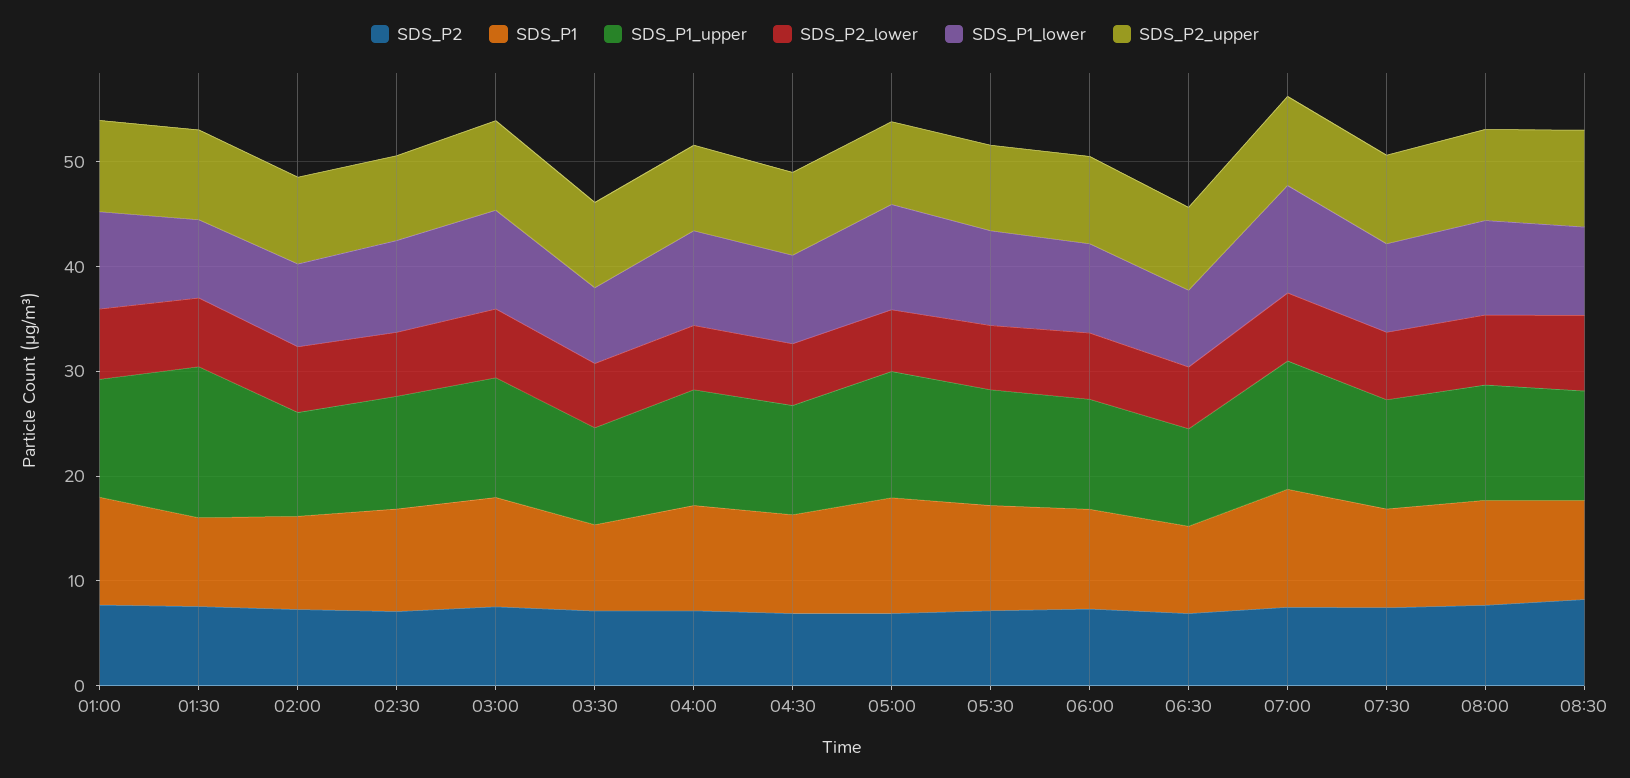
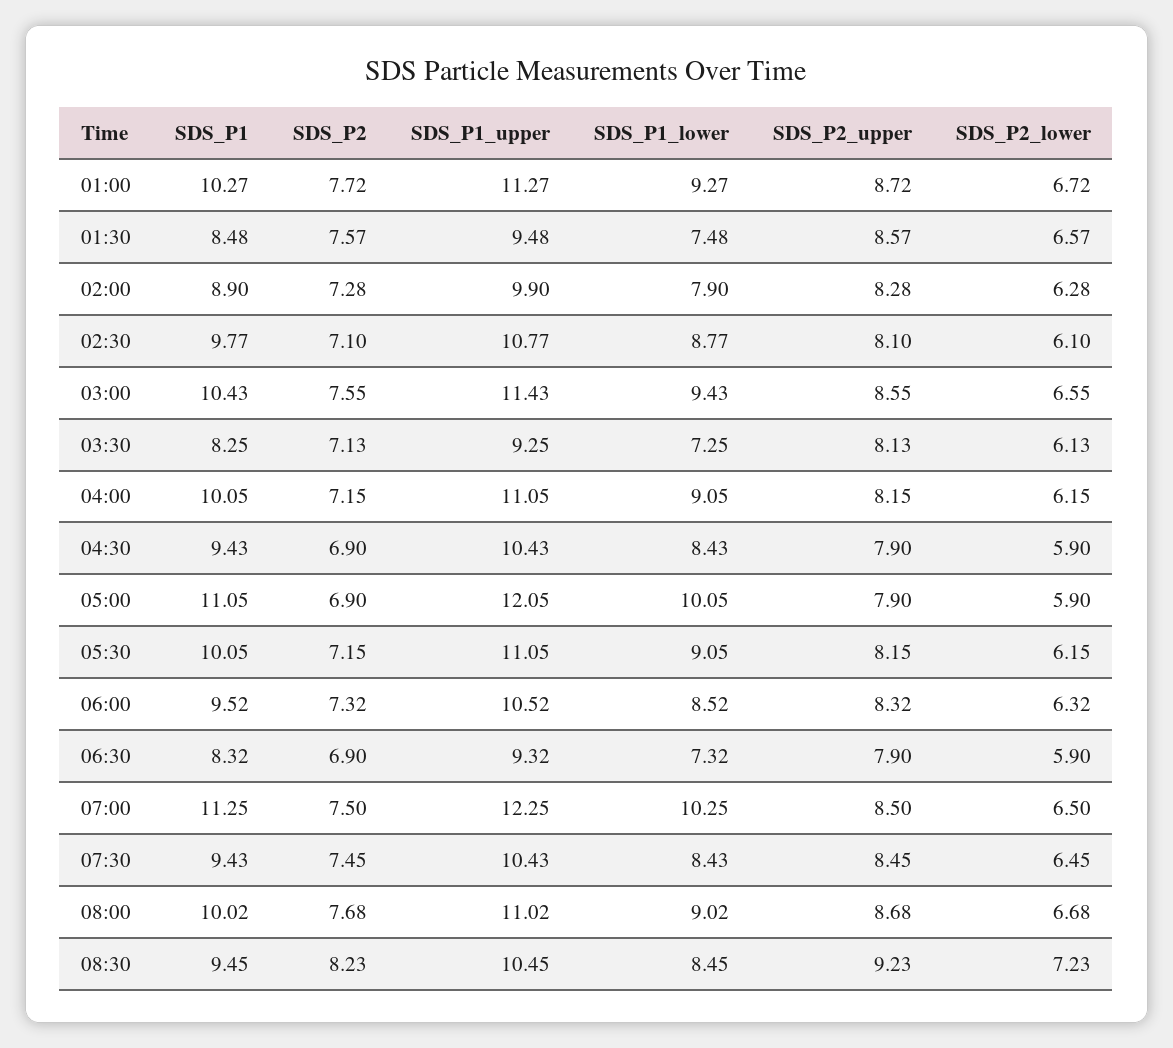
  {
    "SDS_P2": {
      "01:00": 7.72,
      "01:30": 7.57,
      "02:00": 7.28,
      "02:30": 7.1,
      "03:00": 7.55,
      "03:30": 7.13,
      "04:00": 7.15,
      "04:30": 6.9,
      "05:00": 6.9,
      "05:30": 7.15,
      "06:00": 7.32,
      "06:30": 6.9,
      "07:00": 7.5,
      "07:30": 7.45,
      "08:00": 7.68,
      "08:30": 8.23
    },
    "SDS_P1": {
      "01:00": 10.27,
      "01:30": 8.48,
      "02:00": 8.9,
      "02:30": 9.77,
      "03:00": 10.43,
      "03:30": 8.25,
      "04:00": 10.05,
      "04:30": 9.43,
      "05:00": 11.05,
      "05:30": 10.05,
      "06:00": 9.52,
      "06:30": 8.32,
      "07:00": 11.25,
      "07:30": 9.43,
      "08:00": 10.02,
      "08:30": 9.45
    },
    "SDS_P1_upper": {
      "01:00": 11.27,
-     "01:30": 14,
+     "01:30": 9.48,
      "02:00": 9.9,
      "02:30": 10.77,
      "03:00": 11.43,
      "03:30": 9.25,
      "04:00": 11.05,
      "04:30": 10.43,
      "05:00": 12.05,
      "05:30": 11.05,
      "06:00": 10.52,
      "06:30": 9.32,
      "07:00": 12.25,
      "07:30": 10.43,
      "08:00": 11.02,
      "08:30": 10.45
    },
    "SDS_P2_lower": {
      "01:00": 6.72,
      "01:30": 6.57,
      "02:00": 6.28,
      "02:30": 6.1,
      "03:00": 6.55,
      "03:30": 6.13,
      "04:00": 6.15,
      "04:30": 5.9,
      "05:00": 5.9,
      "05:30": 6.15,
      "06:00": 6.32,
      "06:30": 5.9,
      "07:00": 6.5,
      "07:30": 6.45,
      "08:00": 6.68,
      "08:30": 7.23
    },
    "SDS_P1_lower": {
      "01:00": 9.27,
      "01:30": 7.48,
      "02:00": 7.9,
      "02:30": 8.77,
      "03:00": 9.43,
      "03:30": 7.25,
      "04:00": 9.05,
      "04:30": 8.43,
      "05:00": 10.05,
      "05:30": 9.05,
      "06:00": 8.52,
      "06:30": 7.32,
      "07:00": 10.25,
      "07:30": 8.43,
      "08:00": 9.02,
      "08:30": 8.45
    },
    "SDS_P2_upper": {
      "01:00": 8.72,
      "01:30": 8.57,
      "02:00": 8.28,
      "02:30": 8.1,
      "03:00": 8.55,
      "03:30": 8.13,
      "04:00": 8.15,
      "04:30": 7.9,
      "05:00": 7.9,
      "05:30": 8.15,
      "06:00": 8.32,
      "06:30": 7.9,
      "07:00": 8.5,
      "07:30": 8.45,
      "08:00": 8.68,
      "08:30": 9.23
    }
  }

